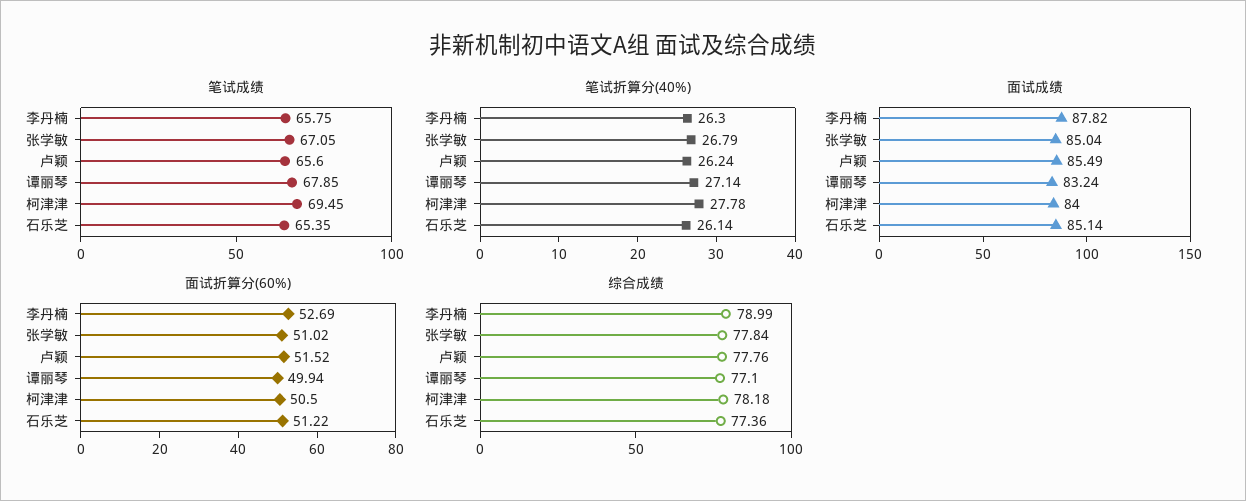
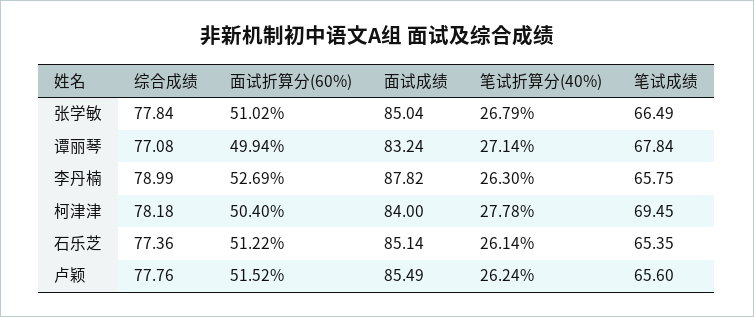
  {
    "笔试成绩": {
      "李丹楠": 65.75,
-     "张学敏": 67.05,
+     "张学敏": 66.49,
      "卢颖": 65.6,
-     "谭丽琴": 67.85,
+     "谭丽琴": 67.84,
      "柯津津": 69.45,
      "石乐芝": 65.35
    },
    "笔试折算分(40%)": {
      "李丹楠": 26.3,
      "张学敏": 26.79,
      "卢颖": 26.24,
      "谭丽琴": 27.14,
      "柯津津": 27.78,
      "石乐芝": 26.14
    },
    "面试成绩": {
      "李丹楠": 87.82,
      "张学敏": 85.04,
      "卢颖": 85.49,
      "谭丽琴": 83.24,
      "柯津津": 84,
      "石乐芝": 85.14
    },
    "面试折算分(60%)": {
      "李丹楠": 52.69,
      "张学敏": 51.02,
      "卢颖": 51.52,
      "谭丽琴": 49.94,
-     "柯津津": 50.5,
+     "柯津津": 50.4,
      "石乐芝": 51.22
    },
    "综合成绩": {
      "李丹楠": 78.99,
      "张学敏": 77.84,
      "卢颖": 77.76,
-     "谭丽琴": 77.1,
+     "谭丽琴": 77.08,
      "柯津津": 78.18,
      "石乐芝": 77.36
    }
  }

